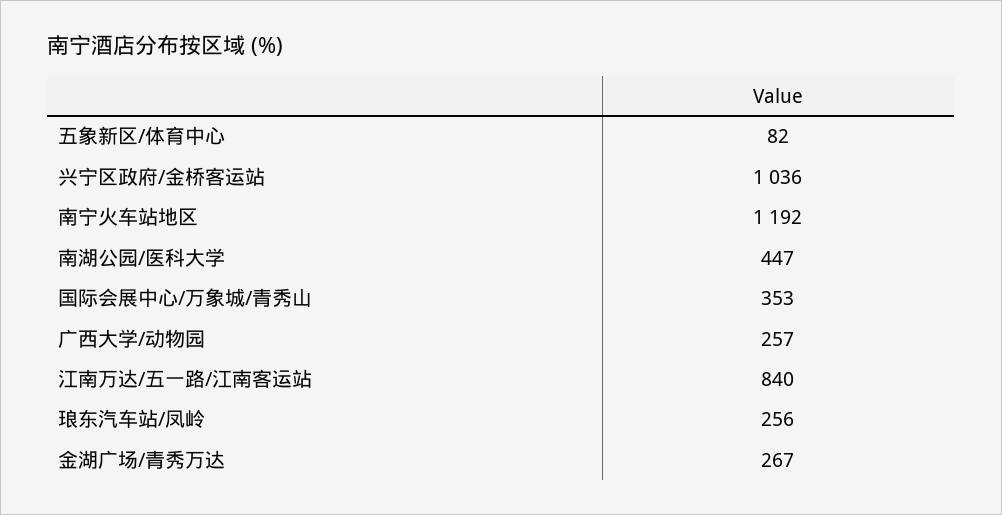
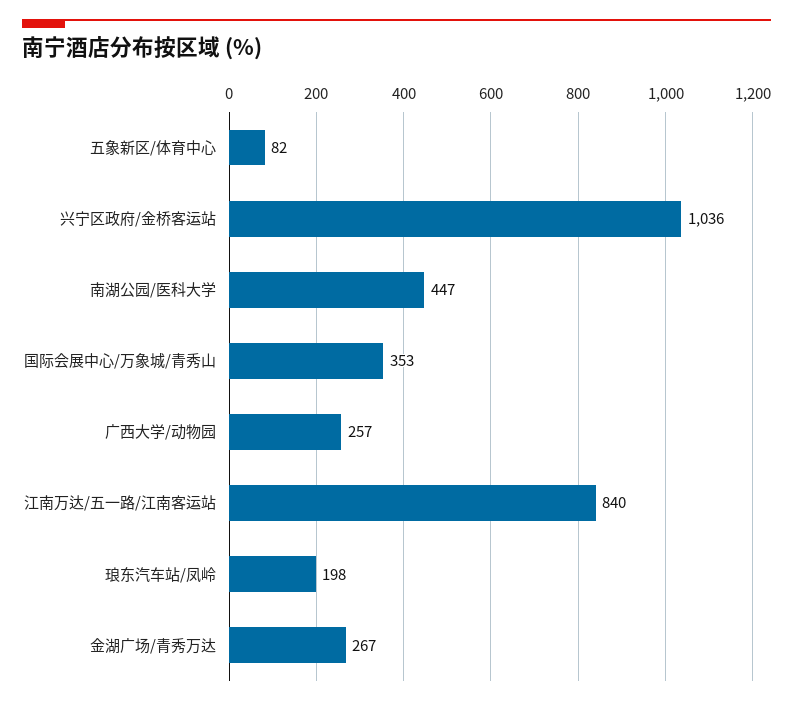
  {
    "五象新区/体育中心": 82,
    "兴宁区政府/金桥客运站": 1036,
-   "南宁火车站地区": 1192,
    "南湖公园/医科大学": 447,
    "国际会展中心/万象城/青秀山": 353,
    "广西大学/动物园": 257,
    "江南万达/五一路/江南客运站": 840,
-   "琅东汽车站/凤岭": 256,
+   "琅东汽车站/凤岭": 198,
    "金湖广场/青秀万达": 267
  }

